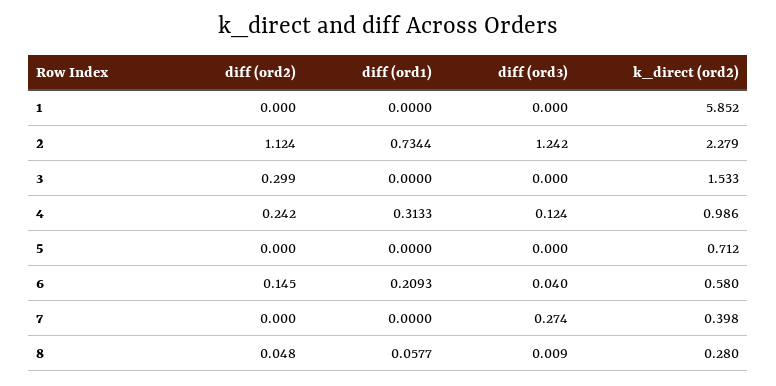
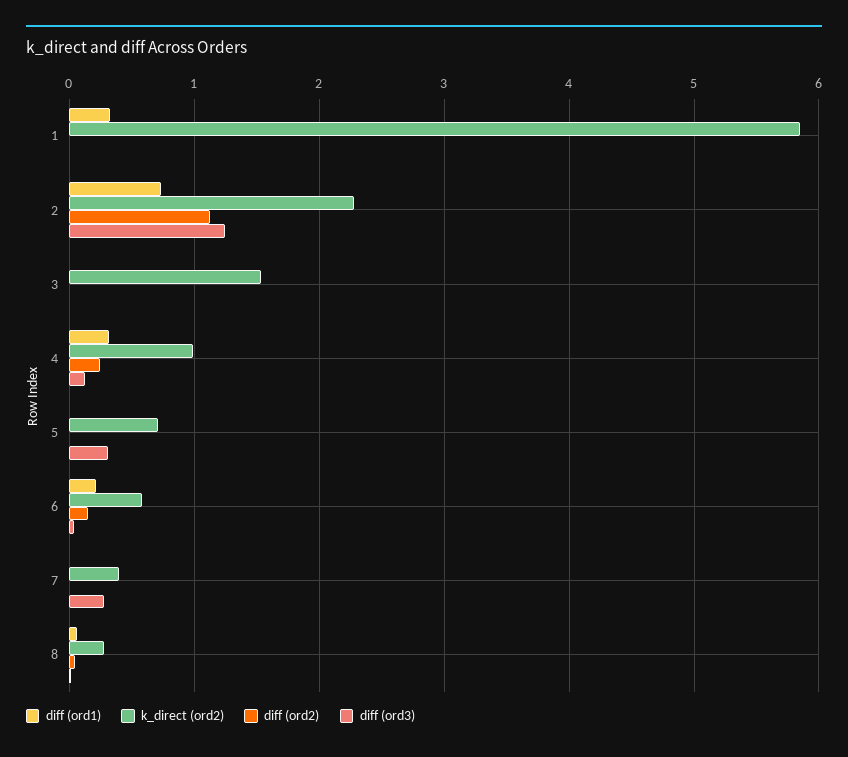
  {
    "diff (ord2)": {
      "1": 0,
      "2": 1.124,
-     "3": 0.299,
+     "3": 0,
      "4": 0.242,
      "5": 0,
      "6": 0.145,
      "7": 0,
      "8": 0.048
    },
    "diff (ord1)": {
-     "1": 0,
+     "1": 0.3,
      "2": 0.7344,
      "3": 0,
      "4": 0.3133,
      "5": 0,
      "6": 0.2093,
      "7": 0,
      "8": 0.0577
    },
    "diff (ord3)": {
      "1": 0,
      "2": 1.242,
      "3": 0,
      "4": 0.124,
-     "5": 0,
+     "5": 0.3,
      "6": 0.04,
      "7": 0.274,
      "8": 0.009
    },
    "k_direct (ord2)": {
      "1": 5.852,
      "2": 2.279,
      "3": 1.533,
      "4": 0.986,
      "5": 0.712,
      "6": 0.58,
      "7": 0.398,
      "8": 0.28
    }
  }

